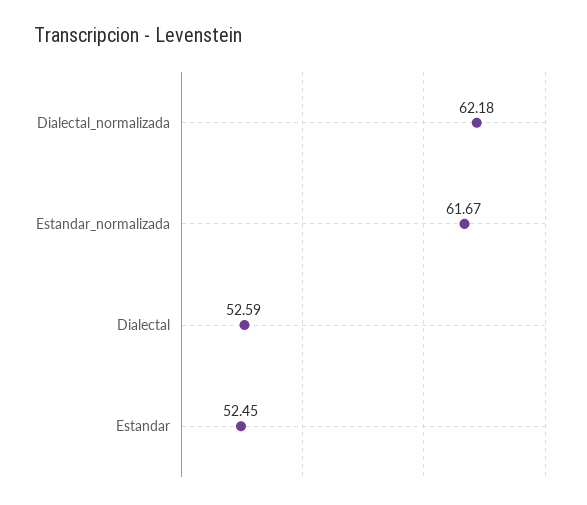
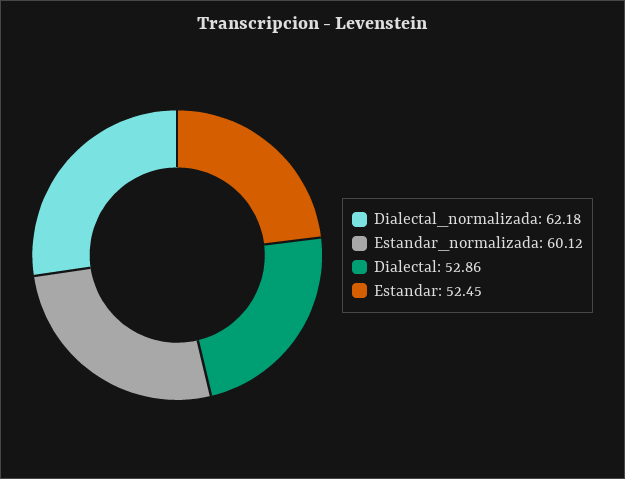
  {
    "Dialectal_normalizada": 62.18,
-   "Estandar_normalizada": 61.67,
+   "Estandar_normalizada": 60.12,
-   "Dialectal": 52.59,
+   "Dialectal": 52.86,
    "Estandar": 52.45
  }

